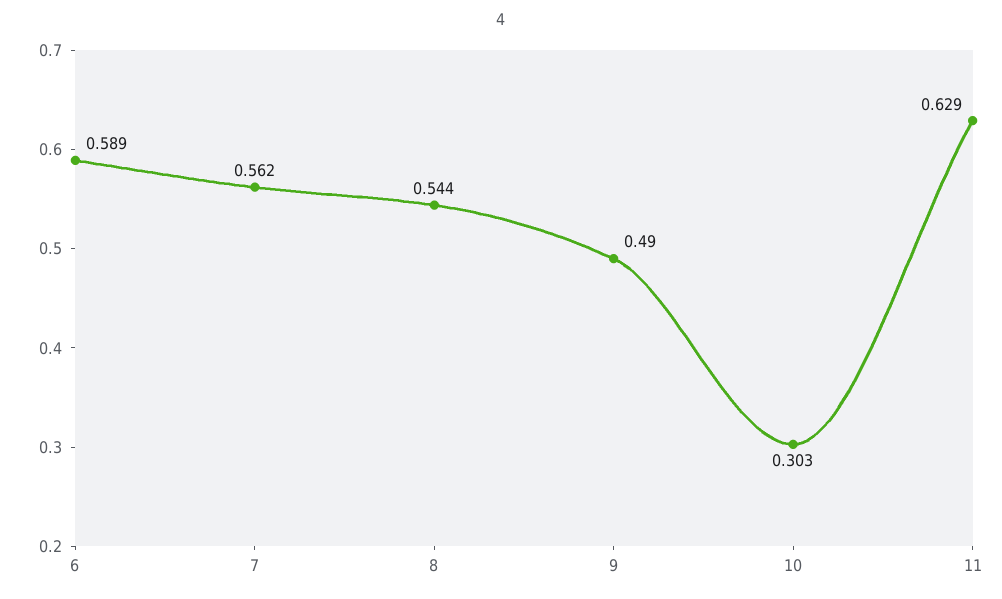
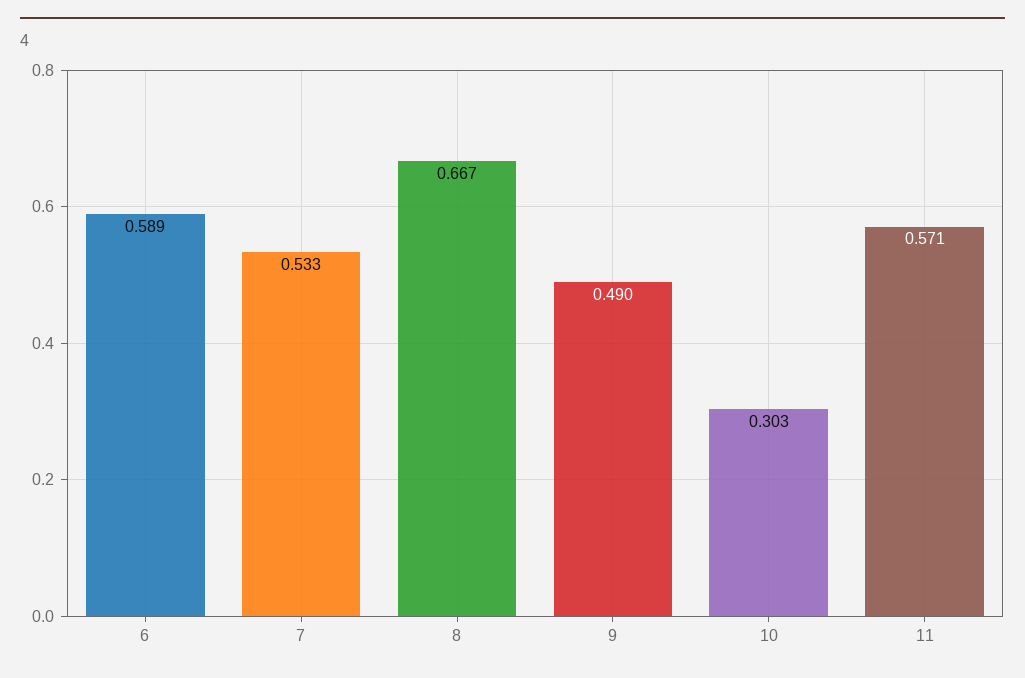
  {
    "6": 0.589,
-   "7": 0.562,
+   "7": 0.533,
-   "8": 0.544,
+   "8": 0.667,
    "9": 0.49,
    "10": 0.303,
-   "11": 0.629
+   "11": 0.571
  }

